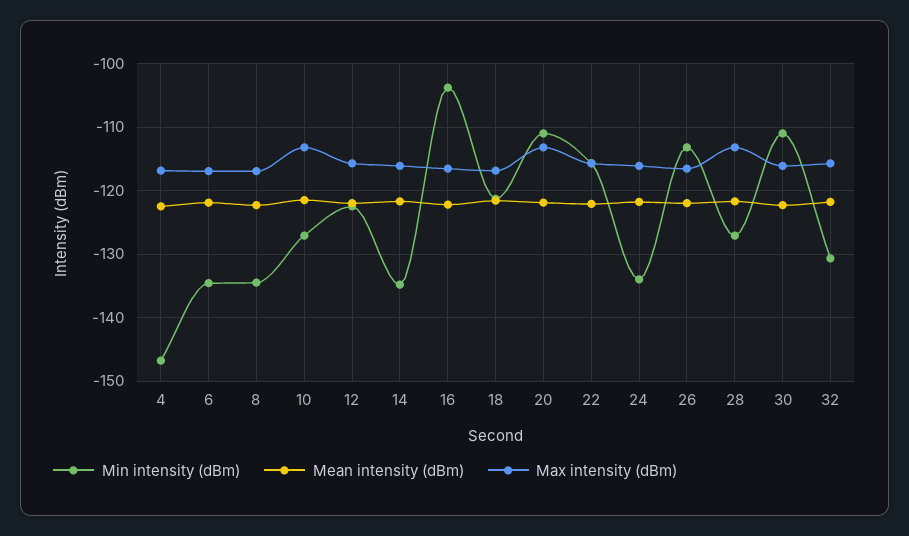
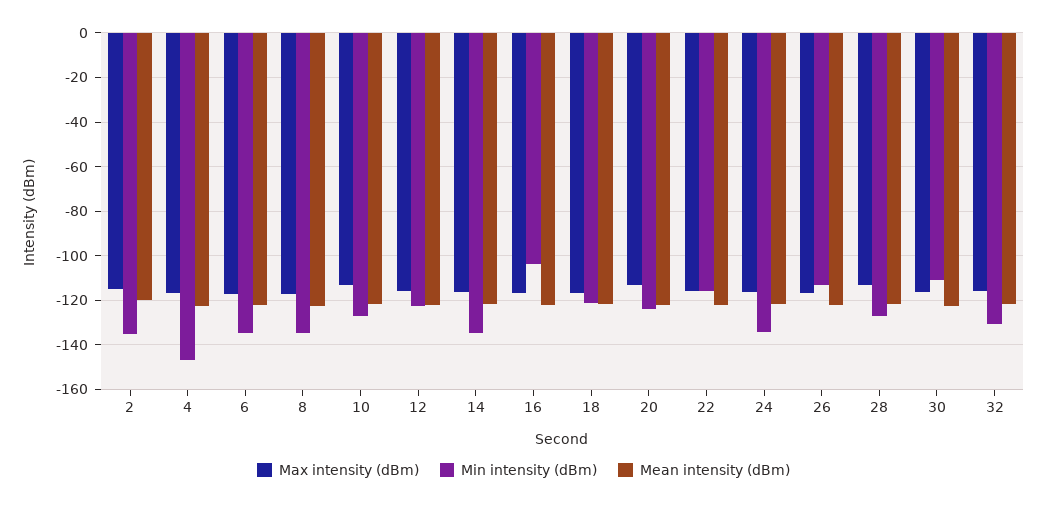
  {
    "Min intensity (dBm)": {
      "4": -147,
      "6": -135,
      "8": -135,
      "10": -127,
      "12": -123,
      "14": -135,
      "16": -104,
      "18": -121,
-     "20": -111,
+     "20": -125,
      "22": -116,
      "24": -134,
      "26": -113,
      "28": -127,
      "30": -111,
-     "32": -131
+     "32": -131,
+     "2": -135
    },
    "Mean intensity (dBm)": {
      "4": -123,
      "6": -122,
      "8": -122,
      "10": -122,
      "12": -122,
      "14": -122,
      "16": -122,
      "18": -122,
      "20": -122,
      "22": -122,
      "24": -122,
      "26": -122,
      "28": -122,
      "30": -122,
-     "32": -122
+     "32": -122,
+     "2": -120
    },
    "Max intensity (dBm)": {
      "4": -117,
      "6": -117,
      "8": -117,
      "10": -113,
      "12": -116,
      "14": -116,
      "16": -117,
      "18": -117,
      "20": -113,
      "22": -116,
      "24": -116,
      "26": -117,
      "28": -113,
      "30": -116,
-     "32": -116
+     "32": -116,
+     "2": -115
    }
  }

